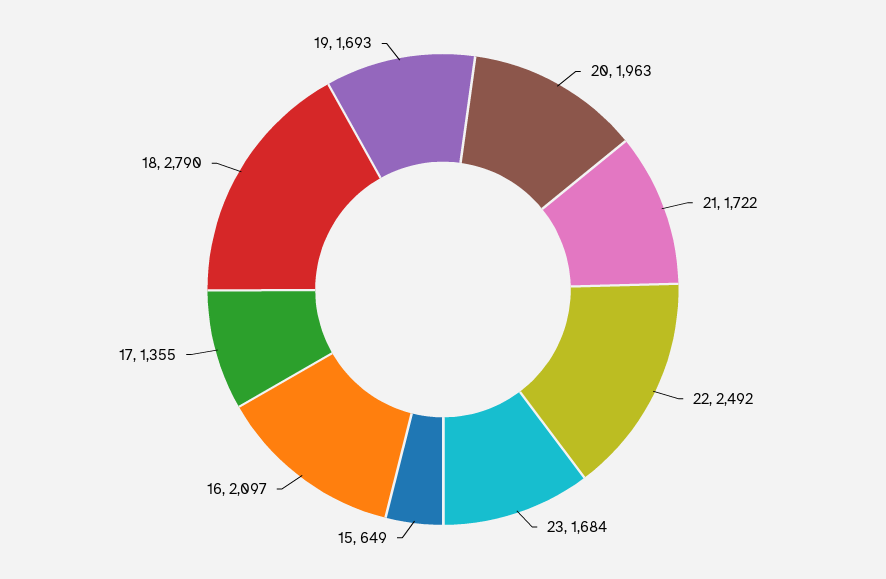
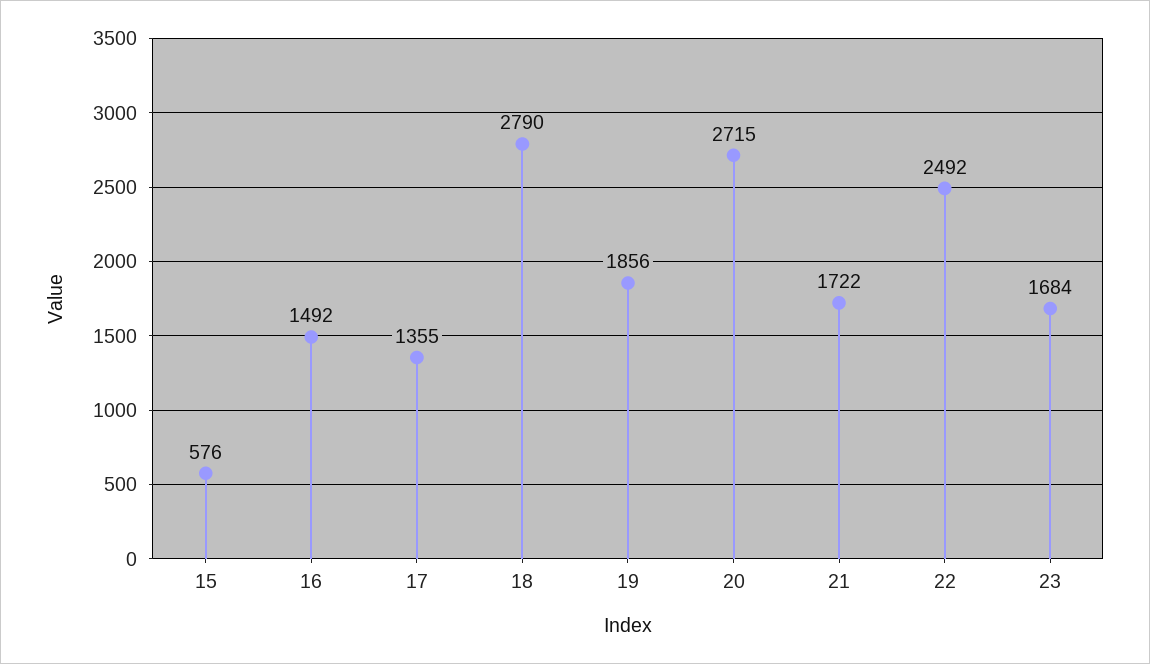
  {
-   "20": 1963,
+   "20": 2715,
    "21": 1722,
    "22": 2492,
    "23": 1684,
-   "15": 649,
+   "15": 576,
-   "16": 2097,
+   "16": 1492,
    "17": 1355,
    "18": 2790,
-   "19": 1693
+   "19": 1856
  }

